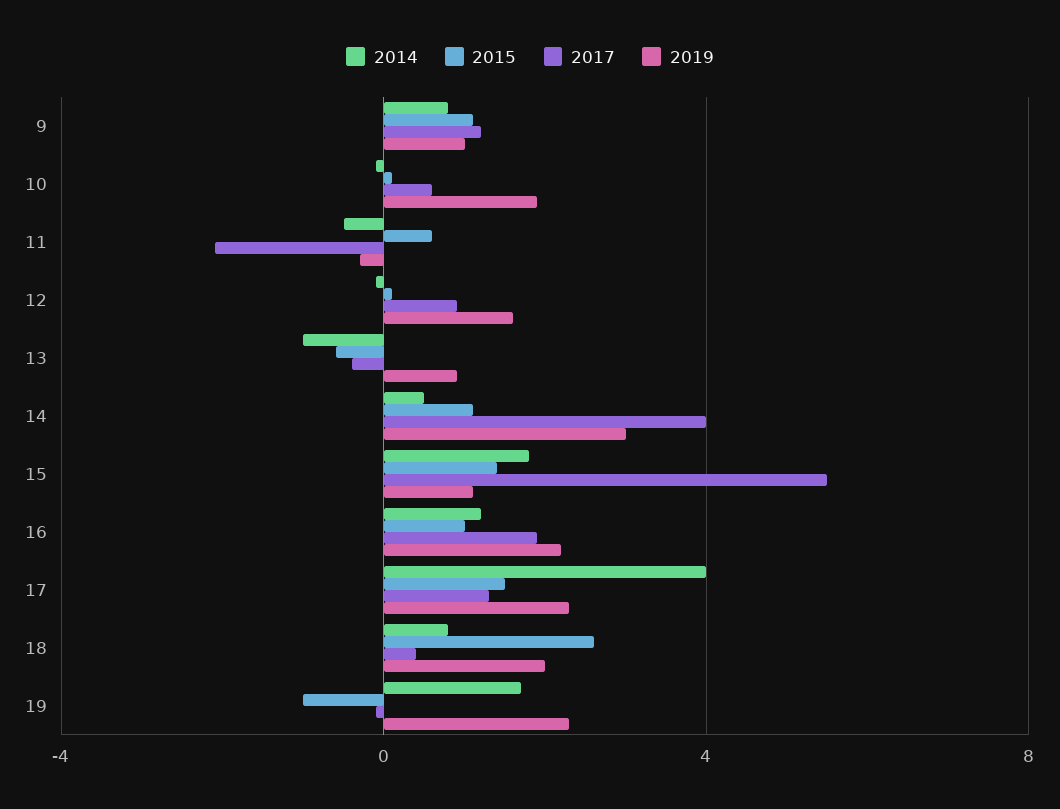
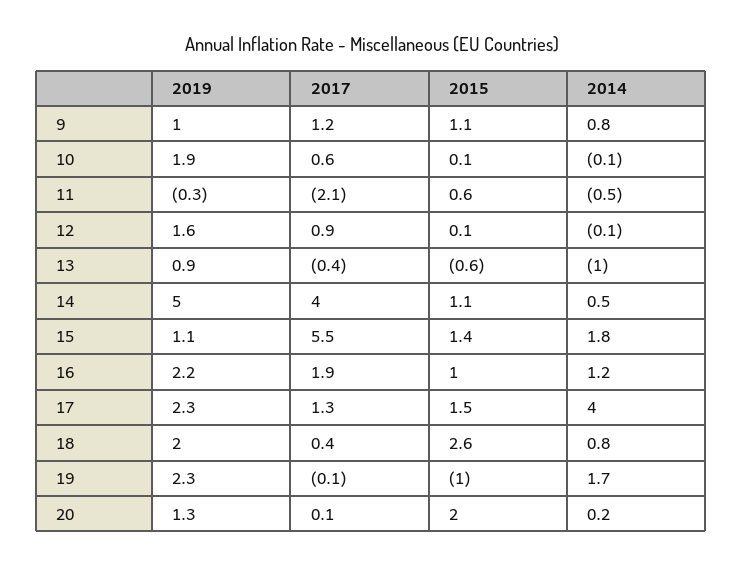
  {
    "2014": {
      "9": 0.8,
      "10": -0.1,
      "11": -0.5,
      "12": -0.1,
      "13": -1,
      "14": 0.5,
      "15": 1.8,
      "16": 1.2,
      "17": 4,
      "18": 0.8,
-     "19": 1.7
+     "19": 1.7,
+     "20": 0.2
    },
    "2015": {
      "9": 1.1,
      "10": 0.1,
      "11": 0.6,
      "12": 0.1,
      "13": -0.6,
      "14": 1.1,
      "15": 1.4,
      "16": 1,
      "17": 1.5,
      "18": 2.6,
-     "19": -1
+     "19": -1,
+     "20": 2
    },
    "2017": {
      "9": 1.2,
      "10": 0.6,
      "11": -2.1,
      "12": 0.9,
      "13": -0.4,
      "14": 4,
      "15": 5.5,
      "16": 1.9,
      "17": 1.3,
      "18": 0.4,
-     "19": -0.1
+     "19": -0.1,
+     "20": 0.1
    },
    "2019": {
      "9": 1,
      "10": 1.9,
      "11": -0.3,
      "12": 1.6,
      "13": 0.9,
-     "14": 3,
+     "14": 5,
      "15": 1.1,
      "16": 2.2,
      "17": 2.3,
      "18": 2,
-     "19": 2.3
+     "19": 2.3,
+     "20": 1.3
    }
  }

